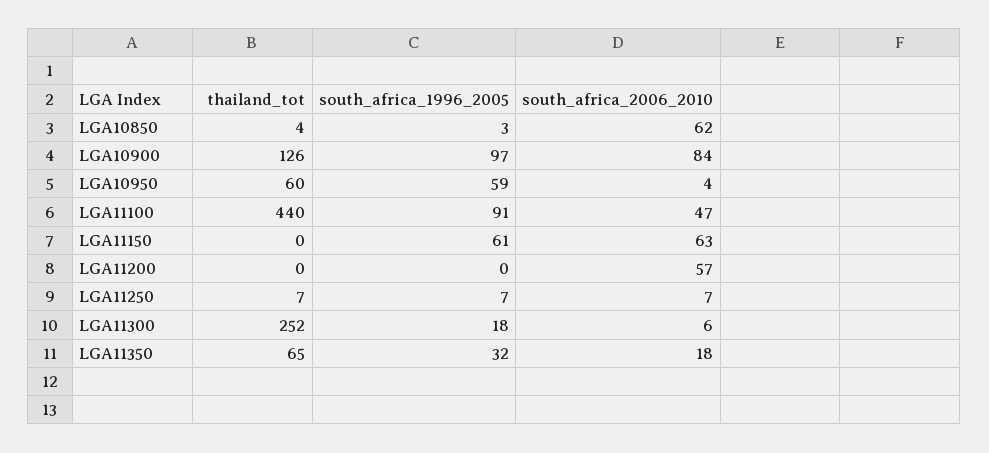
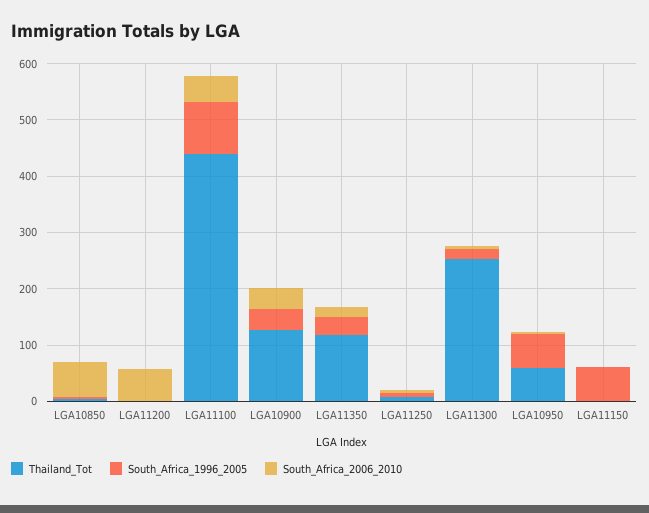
  {
    "thailand_tot": {
      "LGA10850": 4,
      "LGA10900": 126,
      "LGA10950": 60,
      "LGA11100": 440,
      "LGA11150": 0,
      "LGA11200": 0,
      "LGA11250": 7,
      "LGA11300": 252,
-     "LGA11350": 65
+     "LGA11350": 120
    },
    "south_africa_1996_2005": {
      "LGA10850": 3,
-     "LGA10900": 97,
+     "LGA10900": 40,
      "LGA10950": 59,
      "LGA11100": 91,
      "LGA11150": 61,
      "LGA11200": 0,
      "LGA11250": 7,
      "LGA11300": 18,
      "LGA11350": 32
    },
    "south_africa_2006_2010": {
      "LGA10850": 62,
-     "LGA10900": 84,
+     "LGA10900": 40,
      "LGA10950": 4,
      "LGA11100": 47,
-     "LGA11150": 63,
+     "LGA11150": 0,
      "LGA11200": 57,
      "LGA11250": 7,
      "LGA11300": 6,
      "LGA11350": 18
    }
  }

